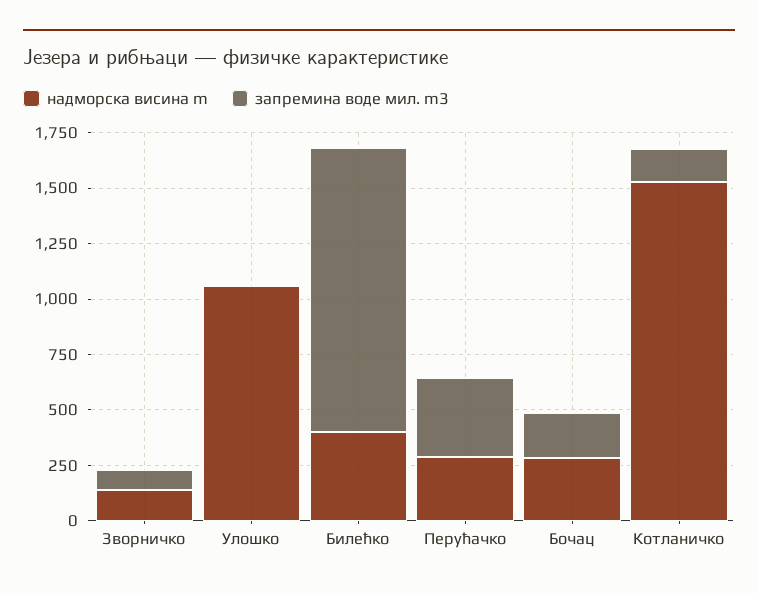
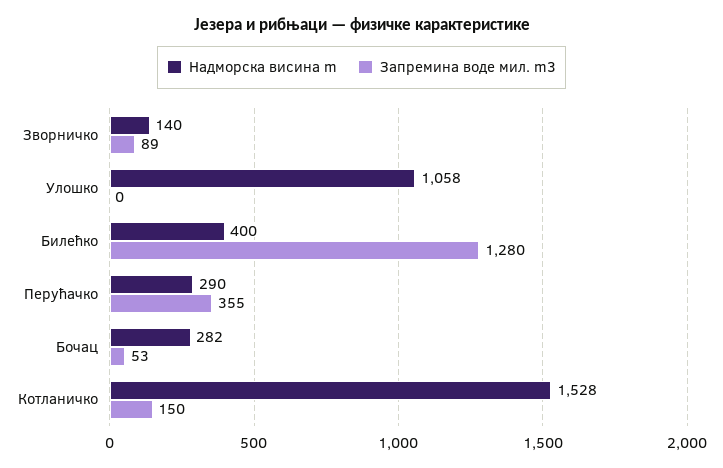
  {
    "надморска висина m": {
      "Зворничко": 140,
      "Улошко": 1058,
      "Билећко": 400,
      "Перућачко": 290,
      "Бочац": 282,
      "Котланичко": 1528
    },
    "запремина воде мил. m3": {
      "Зворничко": 89,
      "Улошко": 0,
      "Билећко": 1280,
      "Перућачко": 355,
-     "Бочац": 200,
+     "Бочац": 53,
      "Котланичко": 150
    }
  }

